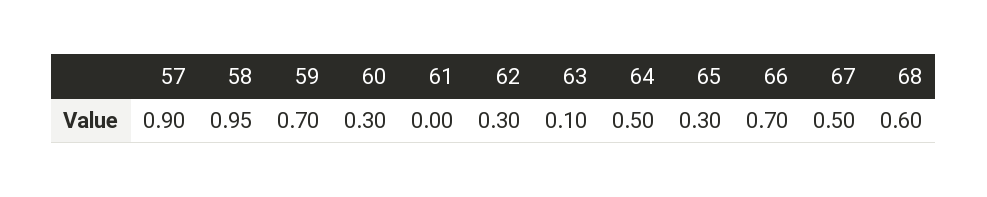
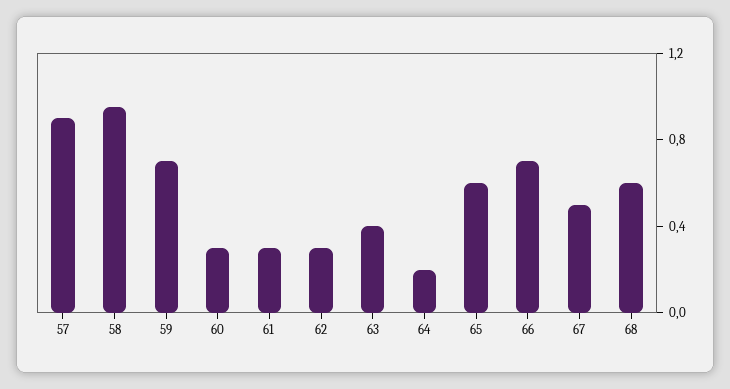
  {
    "57": 0.9,
    "58": 0.95,
    "59": 0.7,
    "60": 0.3,
-   "61": 0,
+   "61": 0.3,
    "62": 0.3,
-   "63": 0.1,
+   "63": 0.4,
-   "64": 0.5,
+   "64": 0.2,
-   "65": 0.3,
+   "65": 0.6,
    "66": 0.7,
    "67": 0.5,
    "68": 0.6
  }

